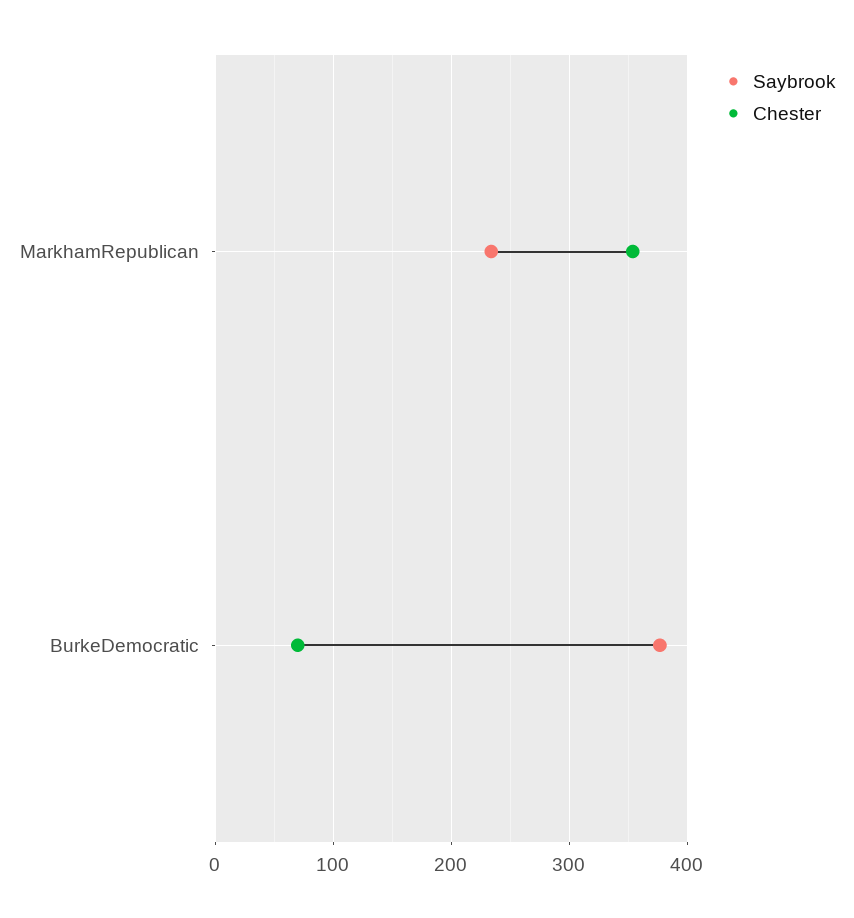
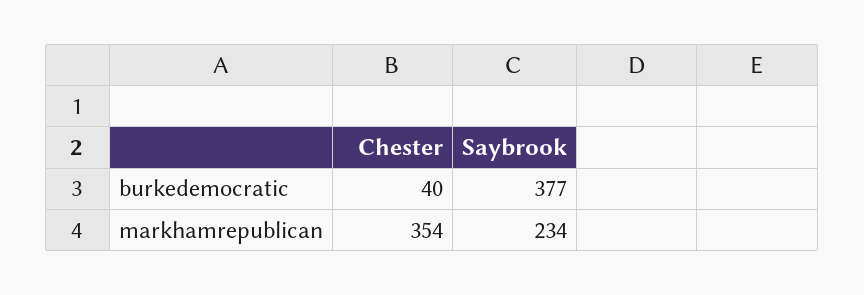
  {
    "Saybrook": {
      "MarkhamRepublican": 234,
      "BurkeDemocratic": 377
    },
    "Chester": {
      "MarkhamRepublican": 354,
-     "BurkeDemocratic": 70
+     "BurkeDemocratic": 40
    }
  }

